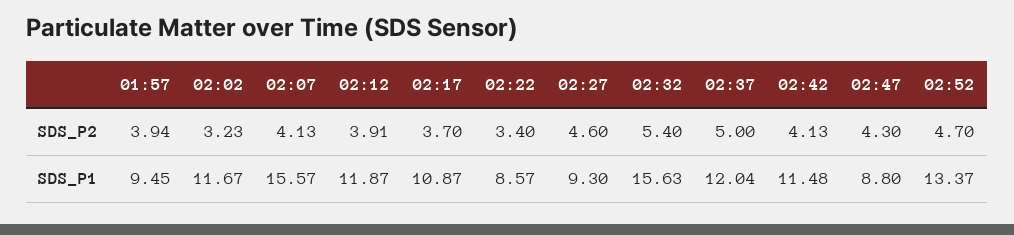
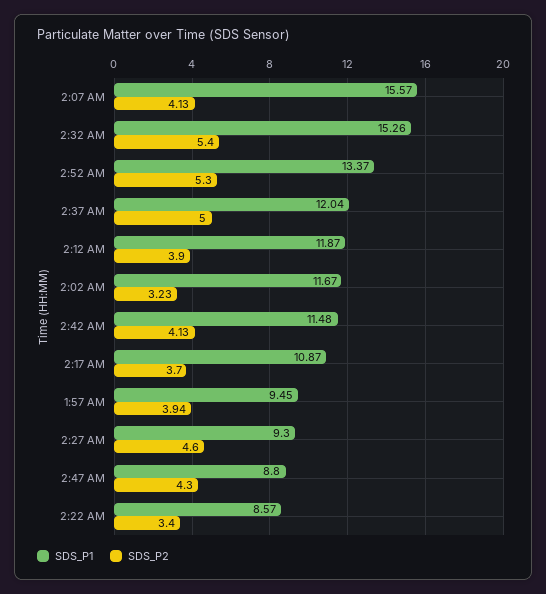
  {
    "SDS_P2": {
      "01:57": 3.94,
      "02:02": 3.23,
      "02:07": 4.13,
-     "02:12": 3.91,
+     "02:12": 3.9,
      "02:17": 3.7,
      "02:22": 3.4,
      "02:27": 4.6,
      "02:32": 5.4,
      "02:37": 5,
      "02:42": 4.13,
      "02:47": 4.3,
-     "02:52": 4.7
+     "02:52": 5.3
    },
    "SDS_P1": {
      "01:57": 9.45,
      "02:02": 11.67,
      "02:07": 15.57,
      "02:12": 11.87,
      "02:17": 10.87,
      "02:22": 8.57,
      "02:27": 9.3,
-     "02:32": 15.63,
+     "02:32": 15.26,
      "02:37": 12.04,
      "02:42": 11.48,
      "02:47": 8.8,
      "02:52": 13.37
    }
  }

